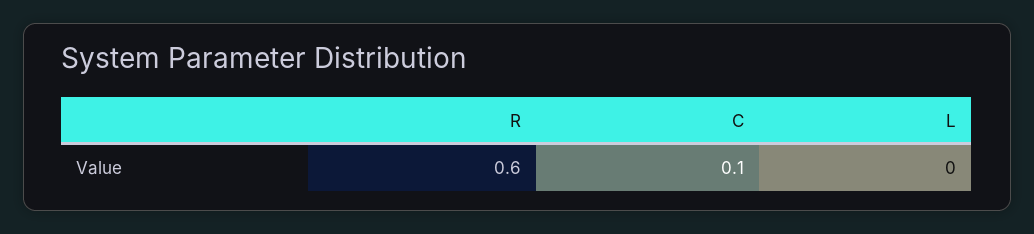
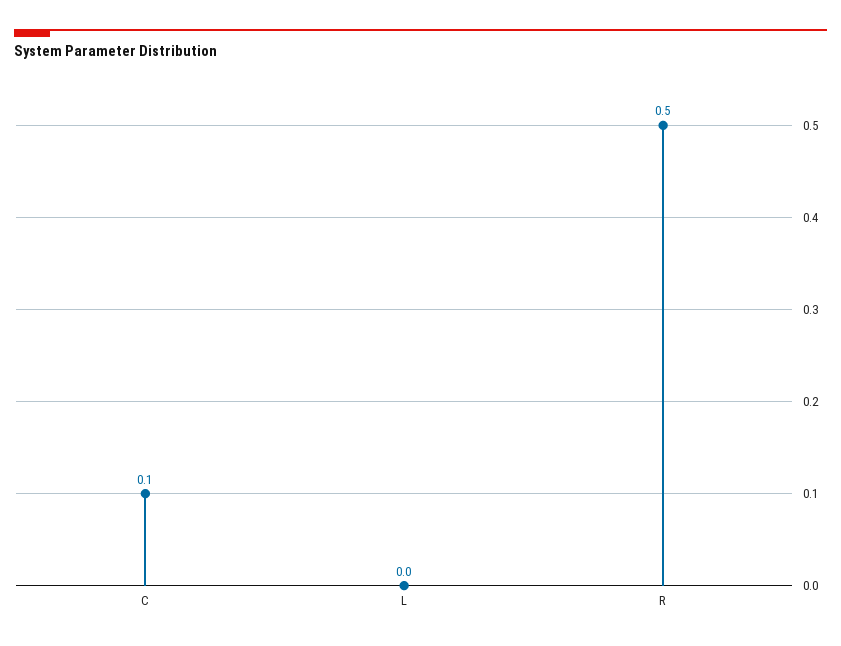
  {
-   "R": 0.6,
+   "R": 0.5,
    "C": 0.1,
    "L": 0
  }

